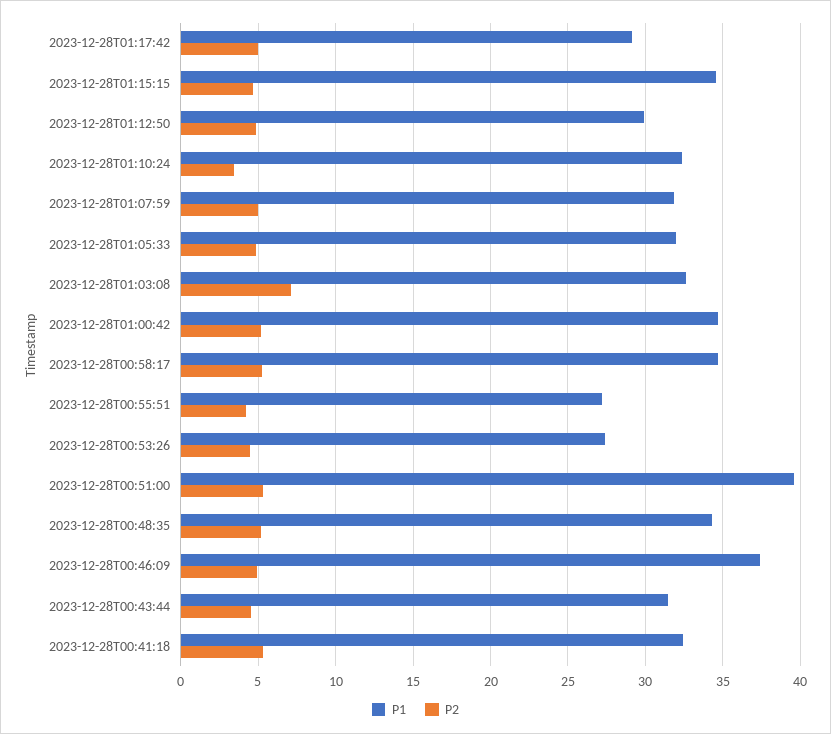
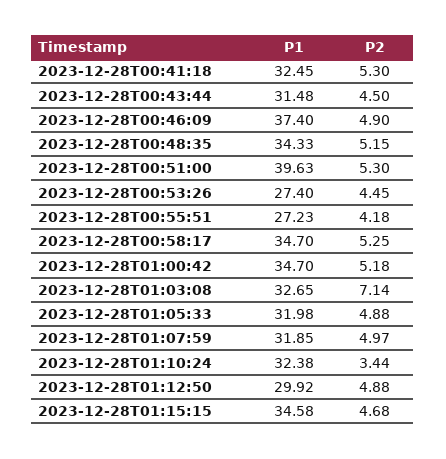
  {
    "P1": {
-     "2023-12-28T01:17:42": 29,
      "2023-12-28T01:15:15": 34.58,
      "2023-12-28T01:12:50": 29.92,
      "2023-12-28T01:10:24": 32.38,
      "2023-12-28T01:07:59": 31.85,
      "2023-12-28T01:05:33": 31.98,
      "2023-12-28T01:03:08": 32.65,
      "2023-12-28T01:00:42": 34.7,
      "2023-12-28T00:58:17": 34.7,
      "2023-12-28T00:55:51": 27.23,
      "2023-12-28T00:53:26": 27.4,
      "2023-12-28T00:51:00": 39.63,
      "2023-12-28T00:48:35": 34.33,
      "2023-12-28T00:46:09": 37.4,
      "2023-12-28T00:43:44": 31.48,
      "2023-12-28T00:41:18": 32.45
    },
    "P2": {
-     "2023-12-28T01:17:42": 5,
      "2023-12-28T01:15:15": 4.68,
      "2023-12-28T01:12:50": 4.88,
      "2023-12-28T01:10:24": 3.44,
      "2023-12-28T01:07:59": 4.97,
      "2023-12-28T01:05:33": 4.88,
      "2023-12-28T01:03:08": 7.14,
      "2023-12-28T01:00:42": 5.18,
      "2023-12-28T00:58:17": 5.25,
      "2023-12-28T00:55:51": 4.18,
      "2023-12-28T00:53:26": 4.45,
      "2023-12-28T00:51:00": 5.3,
      "2023-12-28T00:48:35": 5.15,
      "2023-12-28T00:46:09": 4.9,
      "2023-12-28T00:43:44": 4.5,
      "2023-12-28T00:41:18": 5.3
    }
  }

